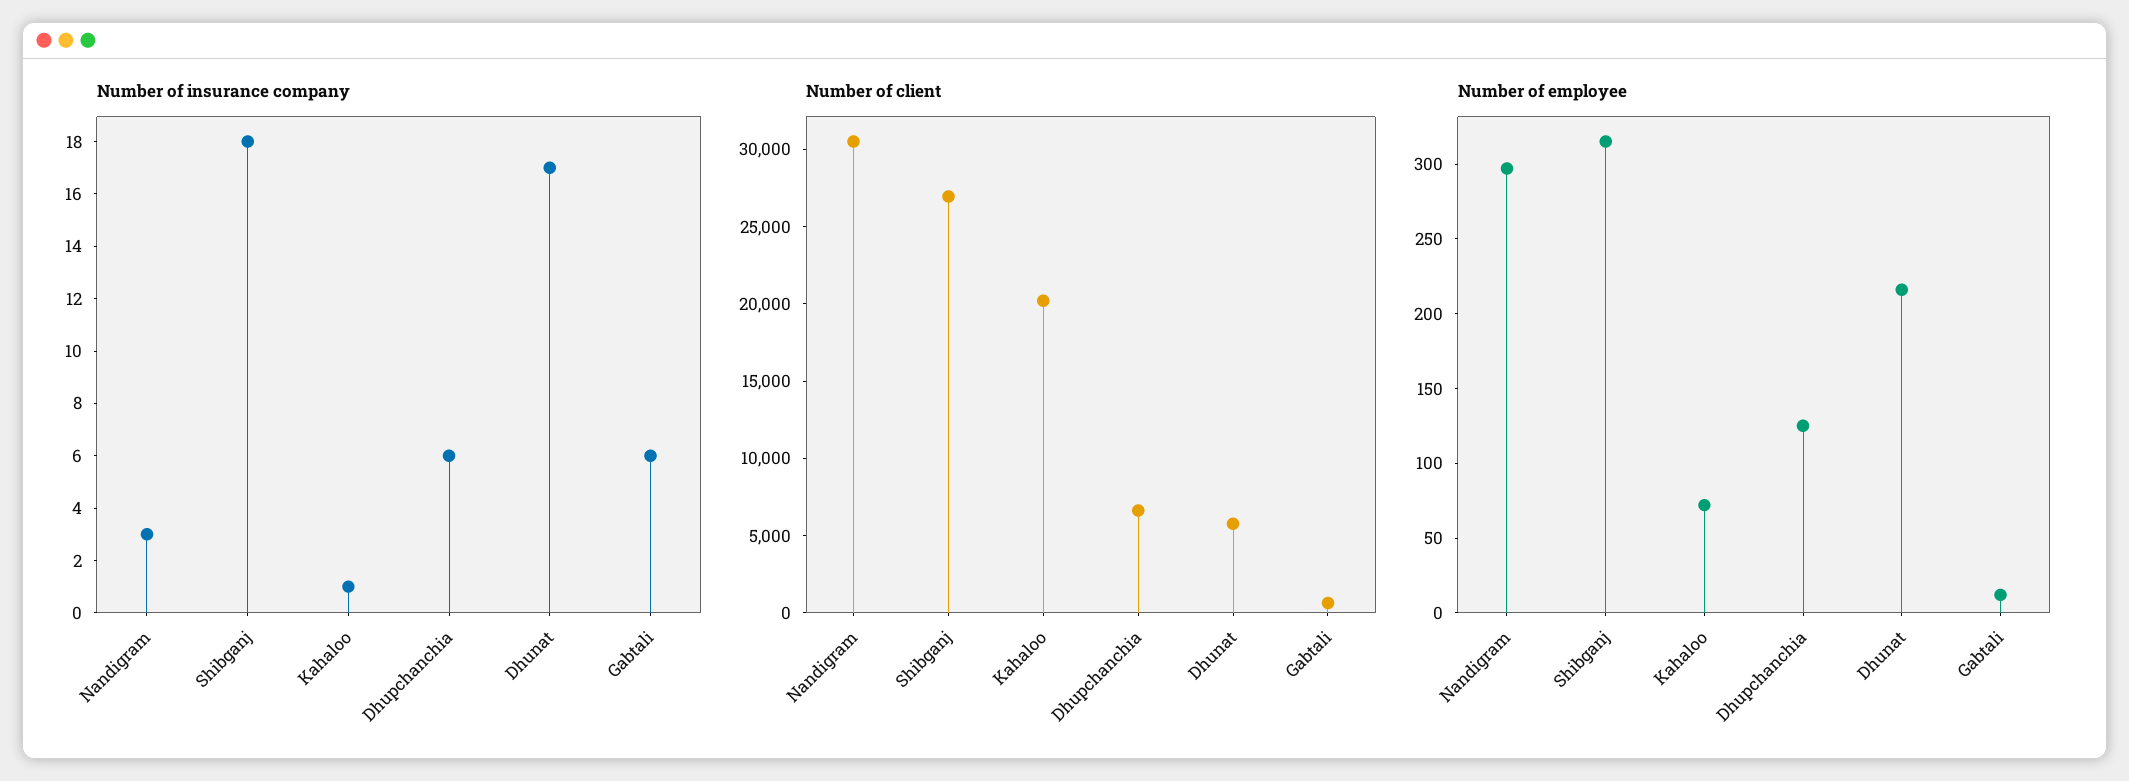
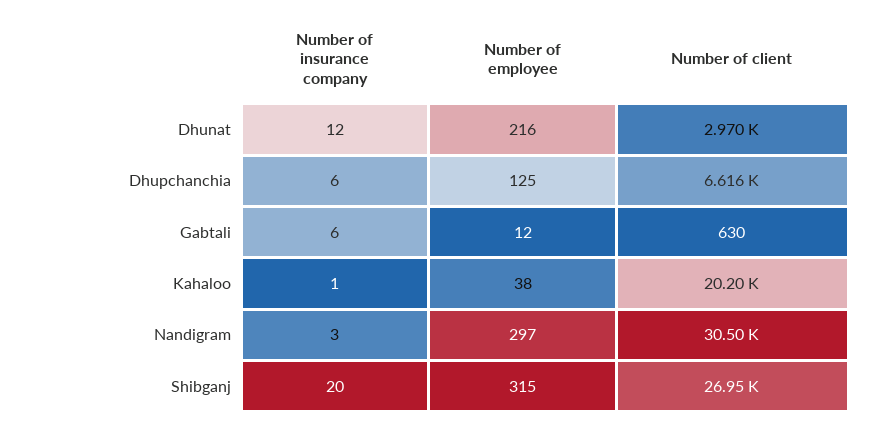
  {
    "Number of insurance company": {
      "Nandigram": 3,
-     "Shibganj": 18,
+     "Shibganj": 20,
      "Kahaloo": 1,
      "Dhupchanchia": 6,
-     "Dhunat": 17,
+     "Dhunat": 12,
      "Gabtali": 6
    },
    "Number of client": {
      "Nandigram": 30500,
      "Shibganj": 26950,
      "Kahaloo": 20200,
      "Dhupchanchia": 6616,
-     "Dhunat": 6000,
+     "Dhunat": 2970,
      "Gabtali": 630
    },
    "Number of employee": {
      "Nandigram": 297,
      "Shibganj": 315,
-     "Kahaloo": 70,
+     "Kahaloo": 38,
      "Dhupchanchia": 125,
      "Dhunat": 216,
      "Gabtali": 12
    }
  }

